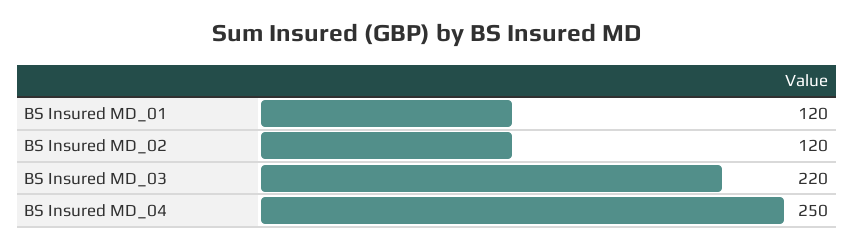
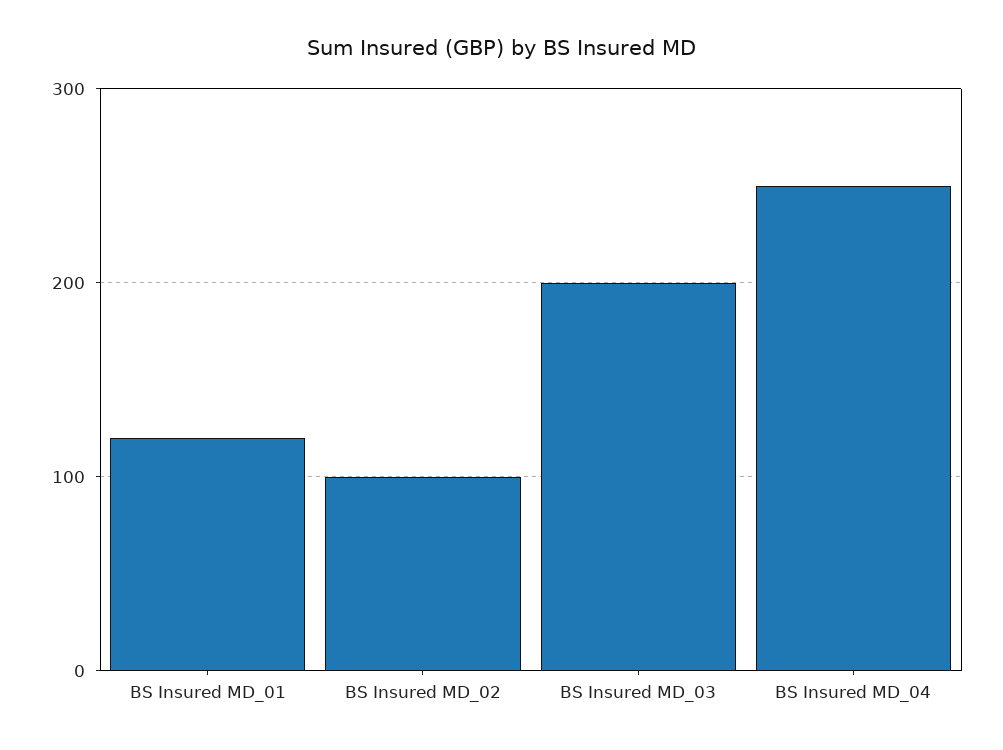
  {
    "BS Insured MD_01": 120,
-   "BS Insured MD_02": 120,
+   "BS Insured MD_02": 100,
-   "BS Insured MD_03": 220,
+   "BS Insured MD_03": 200,
    "BS Insured MD_04": 250
  }

